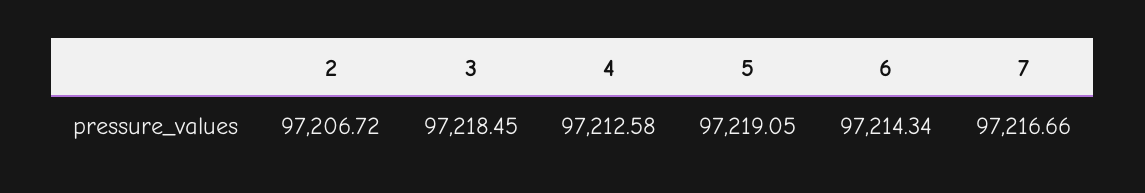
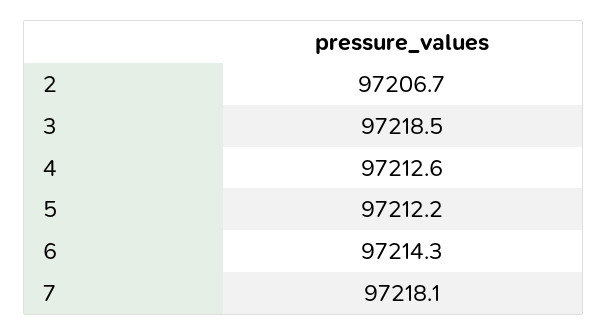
  {
    "2": 97206.72,
    "3": 97218.45,
    "4": 97212.58,
-   "5": 97219.05,
+   "5": 97212.2,
    "6": 97214.34,
-   "7": 97216.66
+   "7": 97218.1
  }

